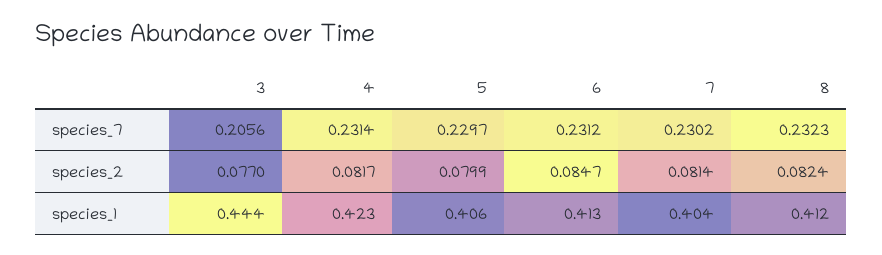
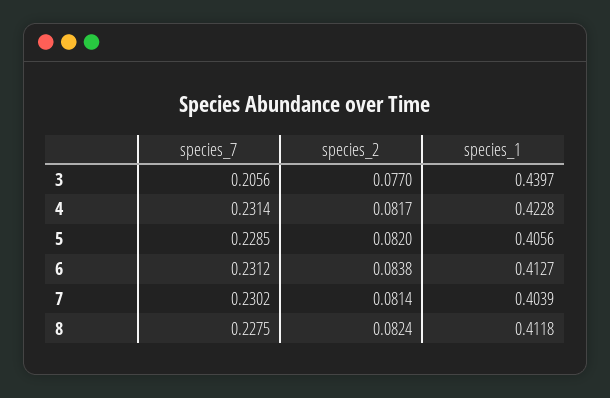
  {
    "3": {
      "species_7": 0.2056,
      "species_2": 0.077,
-     "species_1": 0.444
+     "species_1": 0.4397
    },
    "4": {
      "species_7": 0.2314,
      "species_2": 0.0817,
      "species_1": 0.4228
    },
    "5": {
-     "species_7": 0.2297,
+     "species_7": 0.2285,
-     "species_2": 0.0799,
+     "species_2": 0.082,
      "species_1": 0.4056
    },
    "6": {
      "species_7": 0.2312,
-     "species_2": 0.0847,
+     "species_2": 0.0838,
      "species_1": 0.4127
    },
    "7": {
      "species_7": 0.2302,
      "species_2": 0.0814,
      "species_1": 0.4039
    },
    "8": {
-     "species_7": 0.2323,
+     "species_7": 0.2275,
      "species_2": 0.0824,
      "species_1": 0.4118
    }
  }

